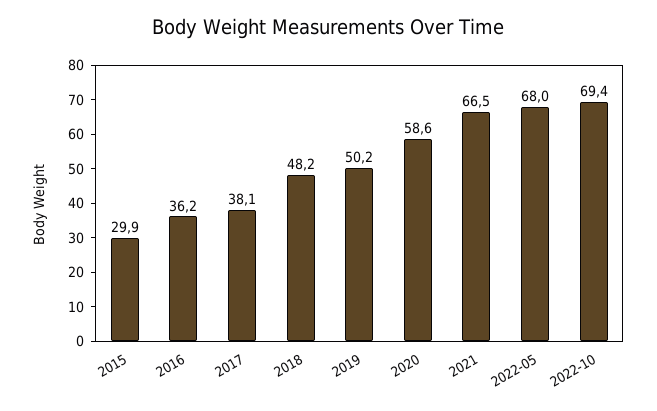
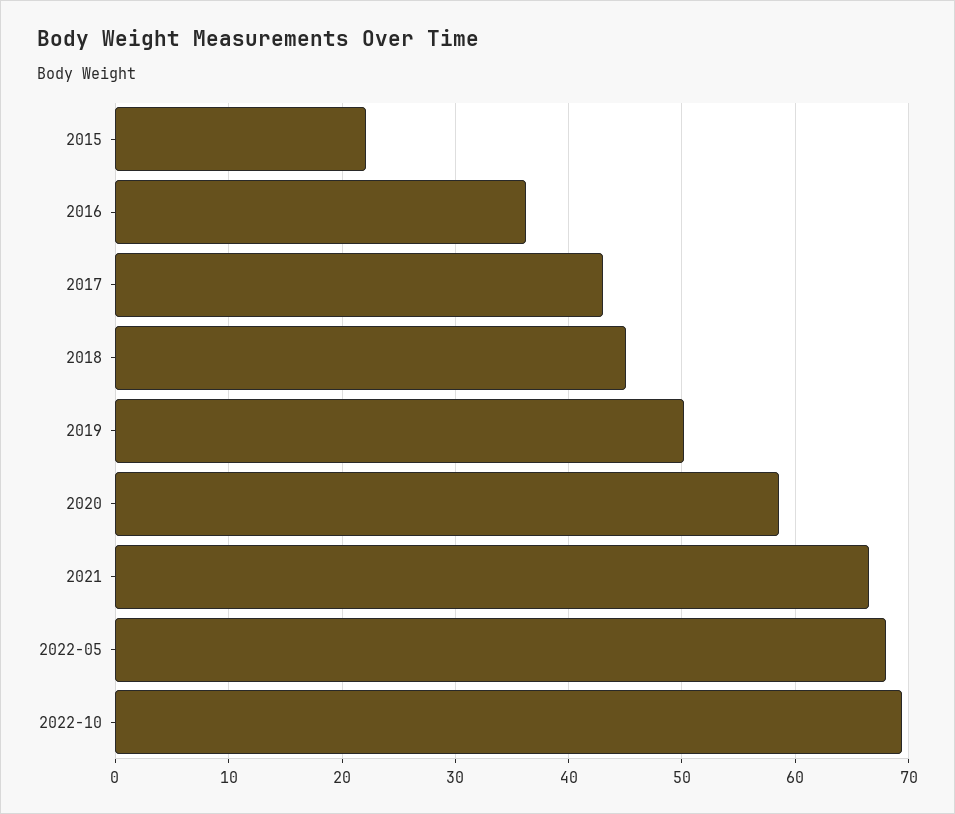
  {
-   "2015": 29.9,
+   "2015": 22,
    "2016": 36.2,
-   "2017": 38.1,
+   "2017": 43,
-   "2018": 48.2,
+   "2018": 45,
    "2019": 50.2,
    "2020": 58.6,
    "2021": 66.5,
    "2022-05": 68,
    "2022-10": 69.4
  }

